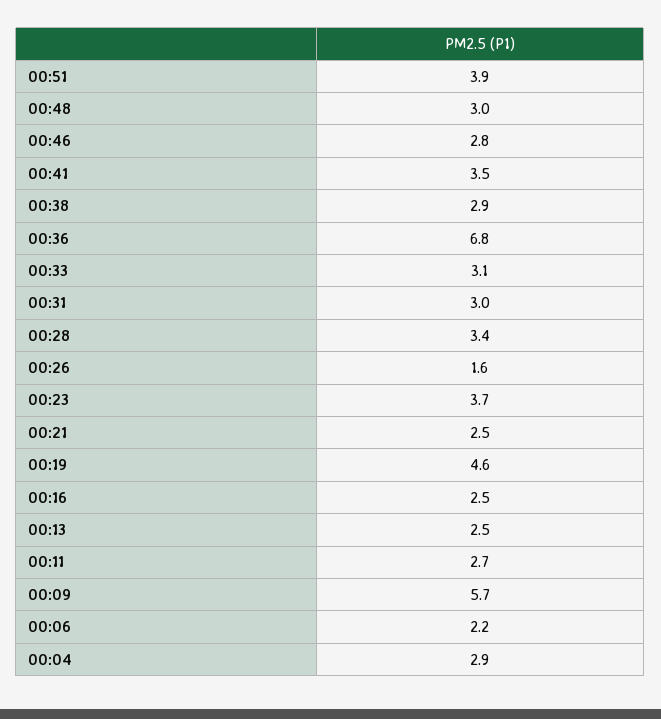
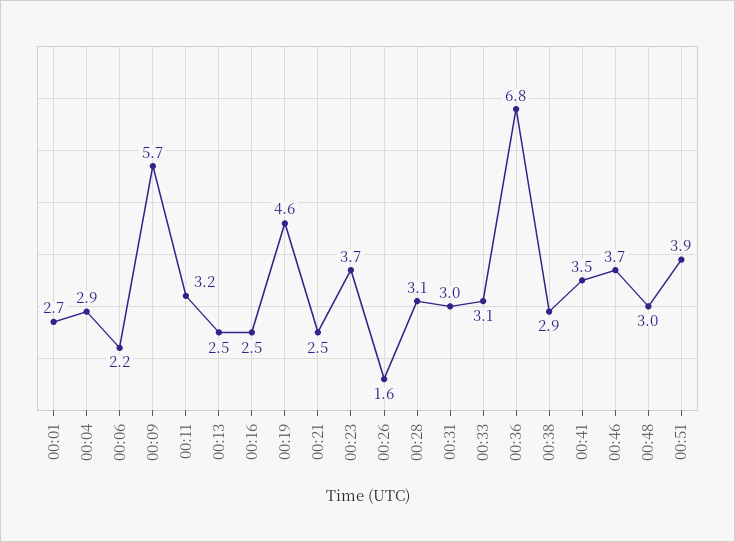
  {
    "00:51": 3.9,
    "00:48": 3,
-   "00:46": 2.8,
+   "00:46": 3.7,
    "00:41": 3.5,
    "00:38": 2.9,
    "00:36": 6.8,
    "00:33": 3.1,
    "00:31": 3,
-   "00:28": 3.4,
+   "00:28": 3.1,
    "00:26": 1.6,
    "00:23": 3.7,
    "00:21": 2.5,
    "00:19": 4.6,
    "00:16": 2.5,
    "00:13": 2.5,
-   "00:11": 2.7,
+   "00:11": 3.2,
    "00:09": 5.7,
    "00:06": 2.2,
-   "00:04": 2.9
+   "00:04": 2.9,
+   "00:01": 2.7
  }

